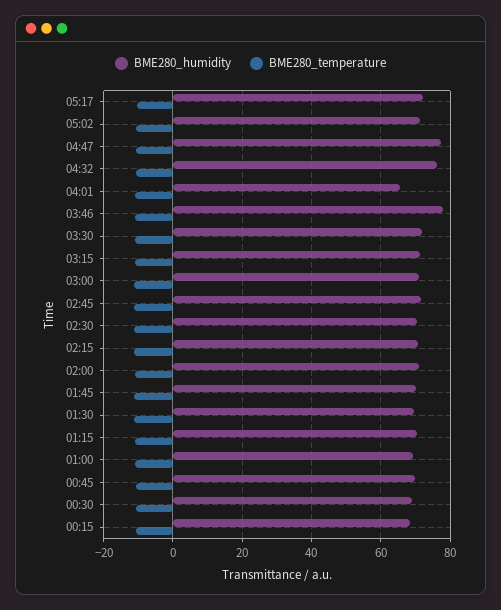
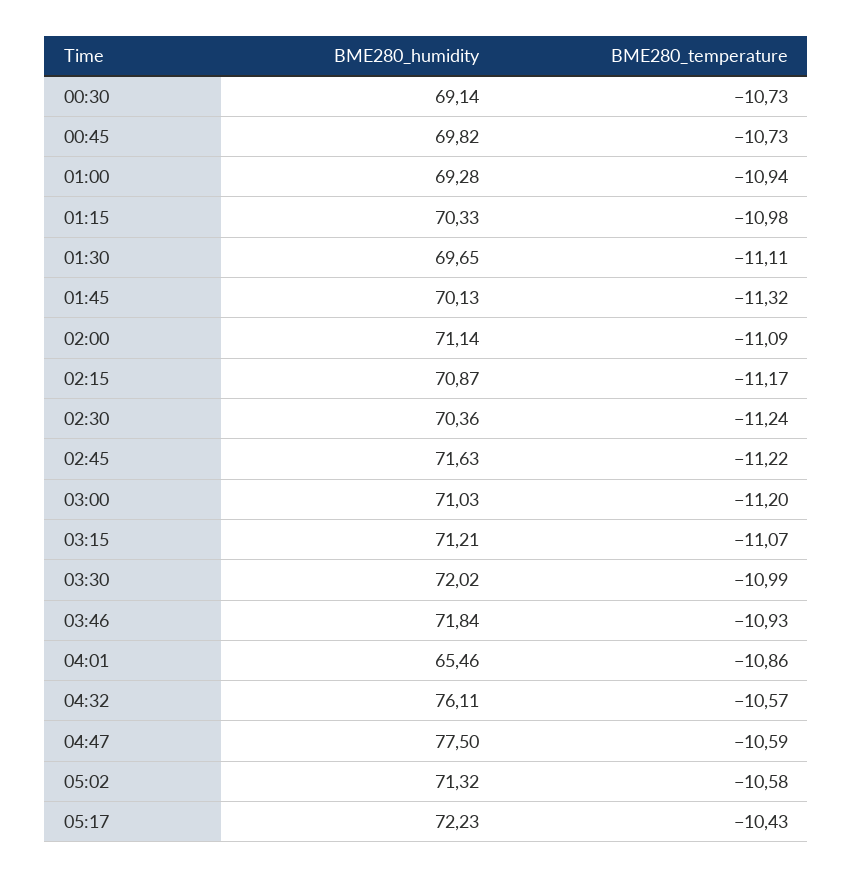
  {
    "BME280_humidity": {
      "05:17": 72.23,
      "05:02": 71.32,
      "04:47": 77.5,
      "04:32": 76.11,
      "04:01": 65.46,
-     "03:46": 78,
+     "03:46": 71.84,
      "03:30": 72.02,
      "03:15": 71.21,
      "03:00": 71.03,
      "02:45": 71.63,
      "02:30": 70.36,
      "02:15": 70.87,
      "02:00": 71.14,
      "01:45": 70.13,
      "01:30": 69.65,
      "01:15": 70.33,
      "01:00": 69.28,
      "00:45": 69.82,
-     "00:30": 69.14,
+     "00:30": 69.14
-     "00:15": 68
    },
    "BME280_temperature": {
      "05:17": -10.43,
      "05:02": -10.58,
      "04:47": -10.59,
      "04:32": -10.57,
      "04:01": -10.86,
      "03:46": -10.93,
      "03:30": -10.99,
      "03:15": -11.07,
      "03:00": -11.2,
      "02:45": -11.22,
      "02:30": -11.24,
      "02:15": -11.17,
      "02:00": -11.09,
      "01:45": -11.32,
      "01:30": -11.11,
      "01:15": -10.98,
      "01:00": -10.94,
      "00:45": -10.73,
-     "00:30": -10.73,
+     "00:30": -10.73
-     "00:15": -10
    }
  }

